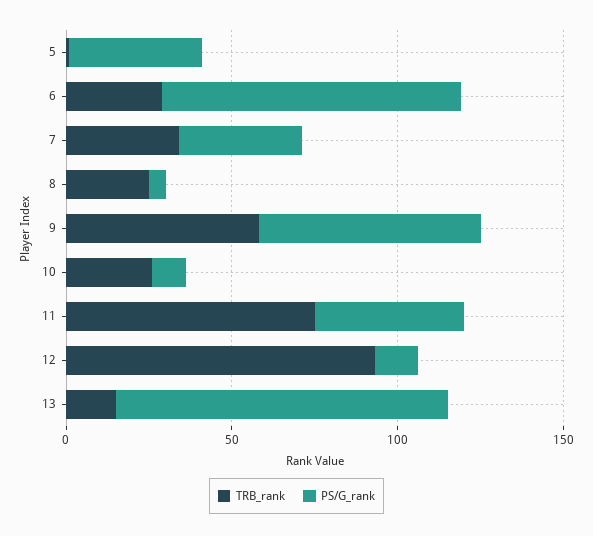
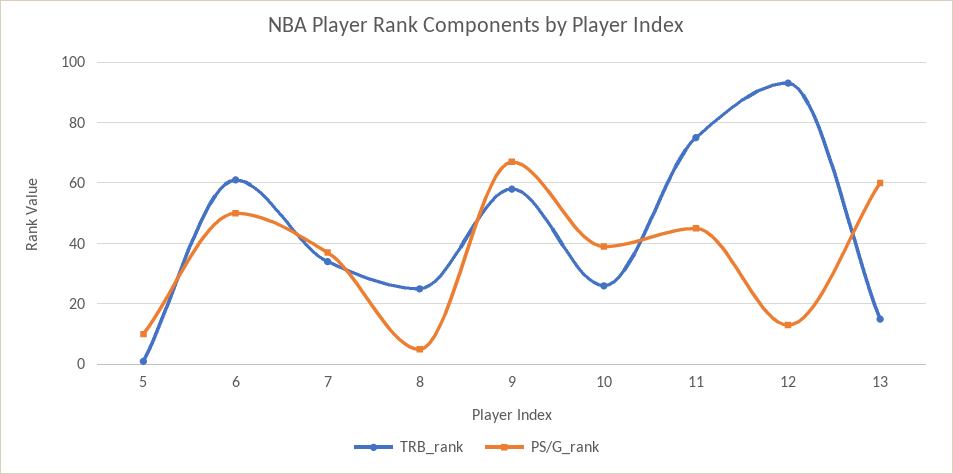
  {
    "TRB_rank": {
      "5": 0,
-     "6": 30,
+     "6": 60,
      "7": 35,
      "8": 25,
      "9": 60,
      "10": 25,
      "11": 75,
      "12": 95,
      "13": 15
    },
    "PS/G_rank": {
-     "5": 40,
+     "5": 10,
-     "6": 90,
+     "6": 50,
      "7": 35,
      "8": 5,
      "9": 65,
-     "10": 10,
+     "10": 40,
      "11": 45,
      "12": 15,
-     "13": 100
+     "13": 60
    }
  }

